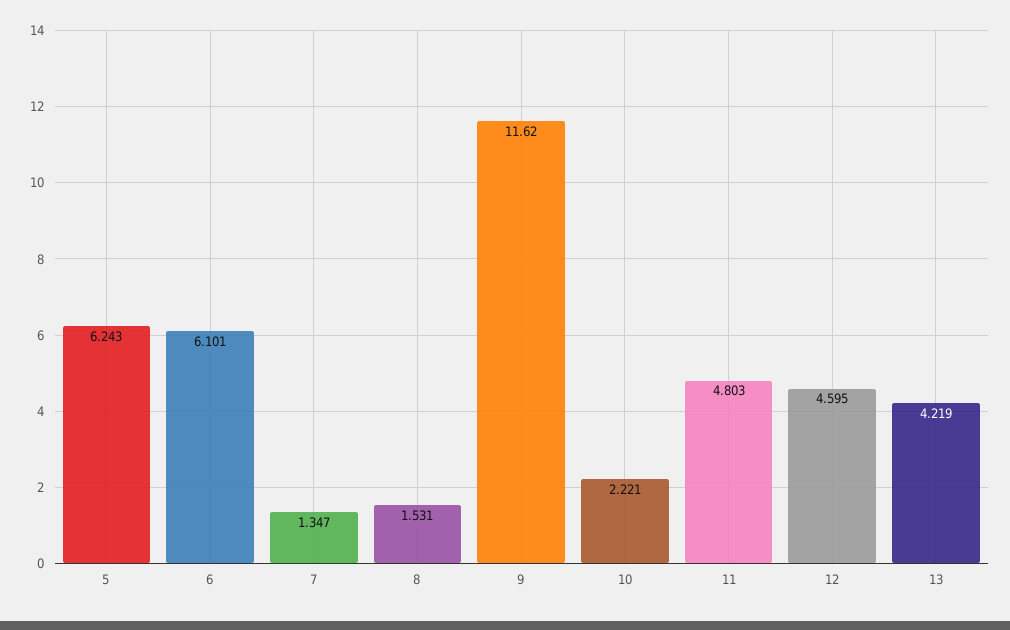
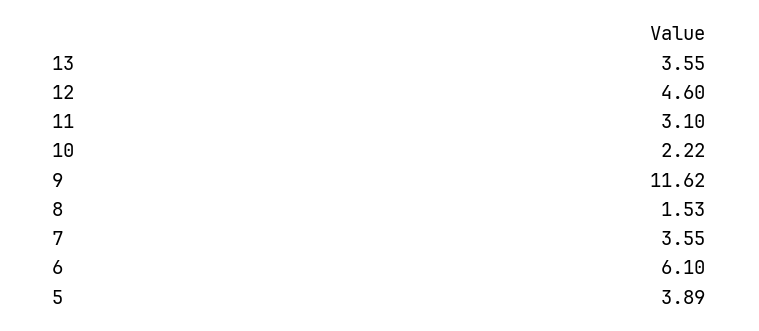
  {
-   "5": 6.243,
+   "5": 3.89,
    "6": 6.101,
-   "7": 1.347,
+   "7": 3.55,
    "8": 1.531,
    "9": 11.62,
    "10": 2.221,
-   "11": 4.803,
+   "11": 3.1,
    "12": 4.595,
-   "13": 4.219
+   "13": 3.55
  }

